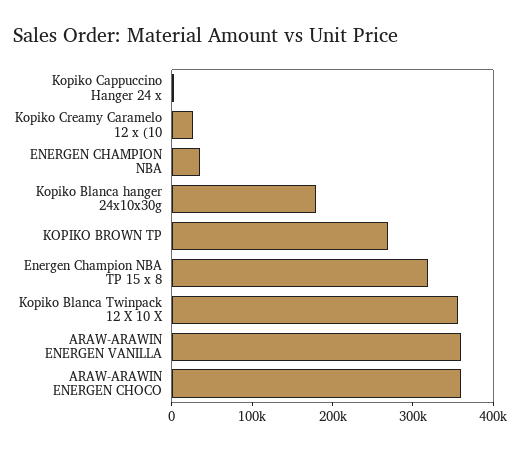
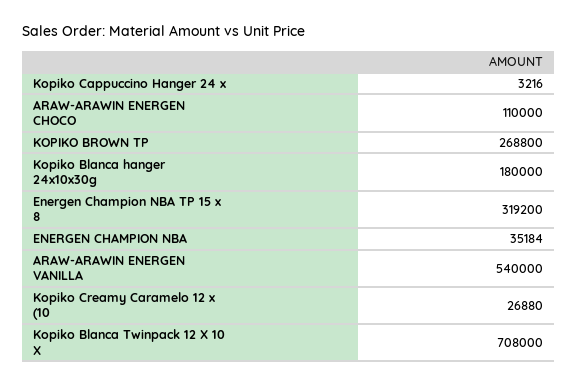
  {
    "Kopiko Cappuccino Hanger 24 x": 3216,
    "Kopiko Creamy Caramelo 12 x (10": 26880,
    "ENERGEN CHAMPION NBA": 35184,
    "Kopiko Blanca hanger 24x10x30g": 180000,
    "KOPIKO BROWN TP": 268800,
    "Energen Champion NBA TP 15 x 8": 319200,
-   "Kopiko Blanca Twinpack 12 X 10 X": 360000,
+   "Kopiko Blanca Twinpack 12 X 10 X": 708000,
-   "ARAW-ARAWIN ENERGEN VANILLA": 360000,
+   "ARAW-ARAWIN ENERGEN VANILLA": 540000,
-   "ARAW-ARAWIN ENERGEN CHOCO": 360000
+   "ARAW-ARAWIN ENERGEN CHOCO": 110000
  }

